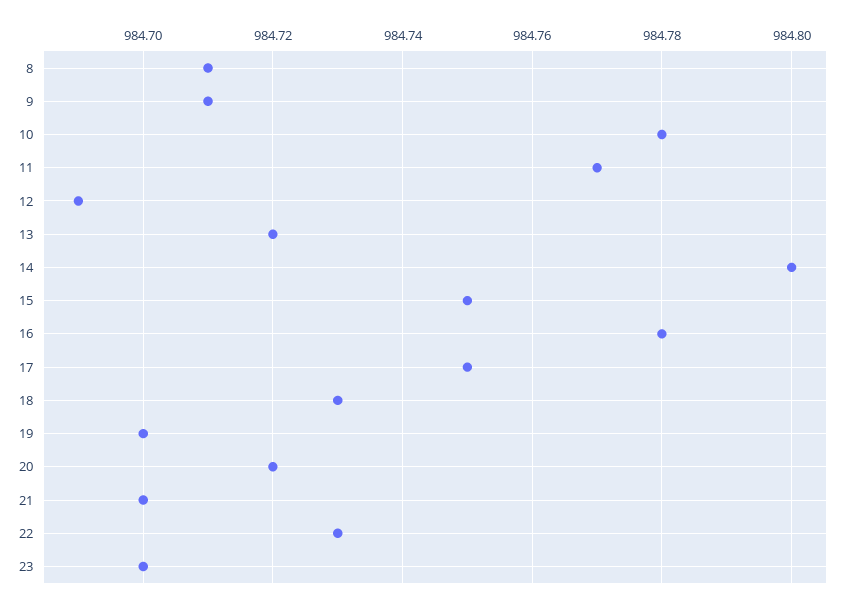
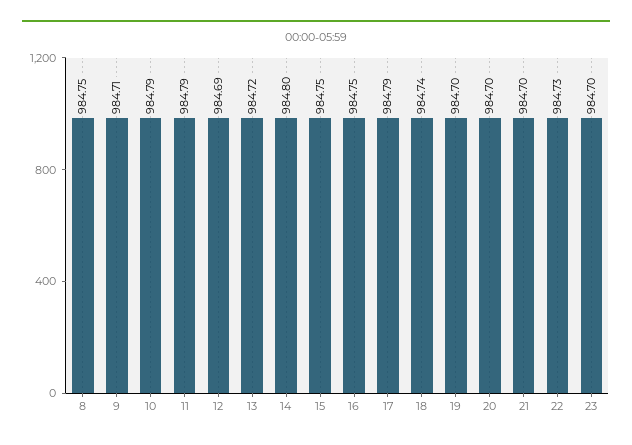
  {
-   "8": 984.71,
+   "8": 984.75,
    "9": 984.71,
-   "10": 984.78,
+   "10": 984.79,
-   "11": 984.77,
+   "11": 984.79,
    "12": 984.69,
    "13": 984.72,
    "14": 984.8,
    "15": 984.75,
-   "16": 984.78,
+   "16": 984.75,
-   "17": 984.75,
+   "17": 984.79,
-   "18": 984.73,
+   "18": 984.74,
    "19": 984.7,
-   "20": 984.72,
+   "20": 984.7,
    "21": 984.7,
    "22": 984.73,
    "23": 984.7
  }

